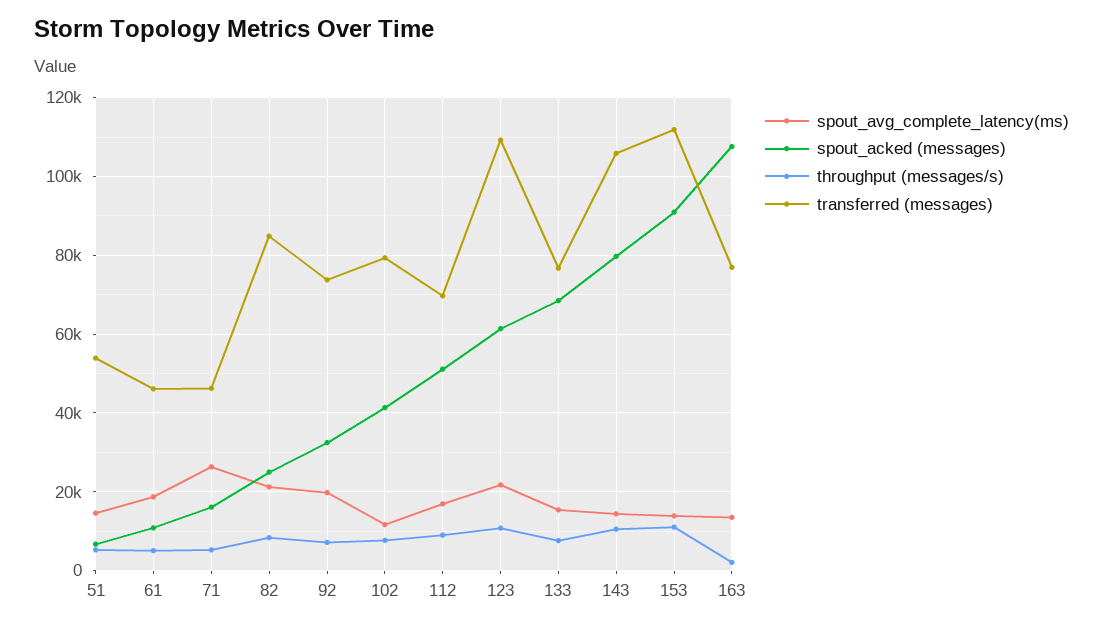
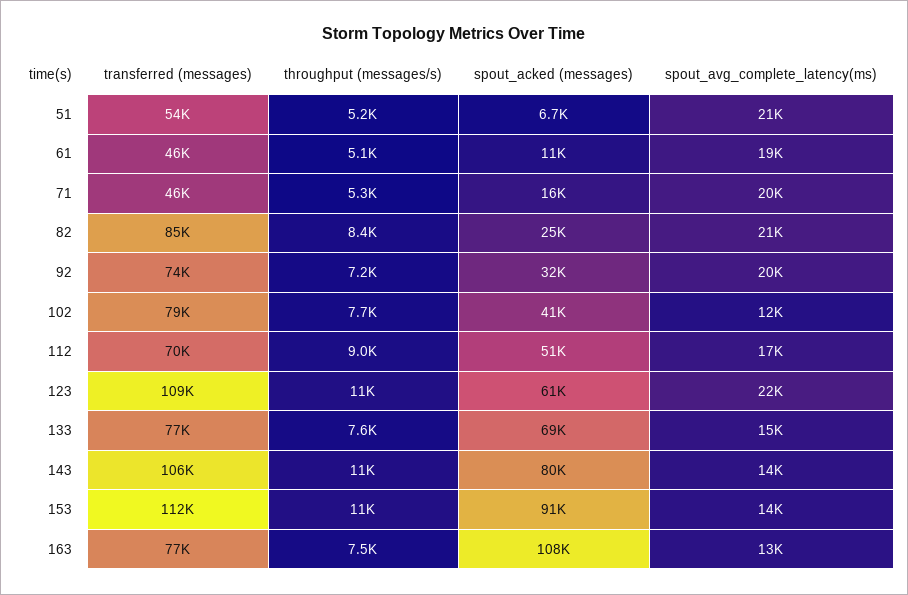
  {
    "spout_avg_complete_latency(ms)": {
-     "51": 14000,
+     "51": 21000,
      "61": 19000,
-     "71": 26000,
+     "71": 20000,
      "82": 21000,
      "92": 20000,
      "102": 12000,
      "112": 17000,
      "123": 22000,
      "133": 15000,
      "143": 14000,
      "153": 14000,
      "163": 13000
    },
    "spout_acked (messages)": {
      "51": 6700,
      "61": 11000,
      "71": 16000,
      "82": 25000,
      "92": 32000,
      "102": 41000,
      "112": 51000,
      "123": 61000,
      "133": 69000,
      "143": 80000,
      "153": 91000,
      "163": 108000
    },
    "throughput (messages/s)": {
      "51": 5200,
      "61": 5100,
      "71": 5300,
      "82": 8400,
      "92": 7200,
      "102": 7700,
      "112": 9000,
      "123": 11000,
      "133": 7600,
      "143": 11000,
      "153": 11000,
-     "163": 2000
+     "163": 7500
    },
    "transferred (messages)": {
      "51": 54000,
      "61": 46000,
      "71": 46000,
      "82": 85000,
      "92": 74000,
      "102": 79000,
      "112": 70000,
      "123": 109000,
      "133": 77000,
      "143": 106000,
      "153": 112000,
      "163": 77000
    }
  }

